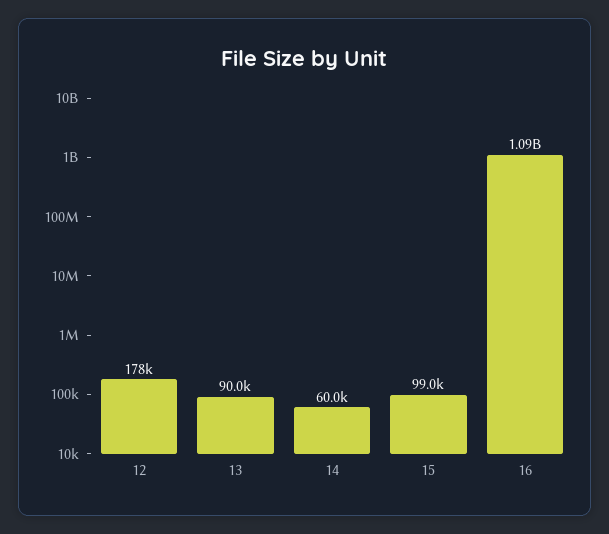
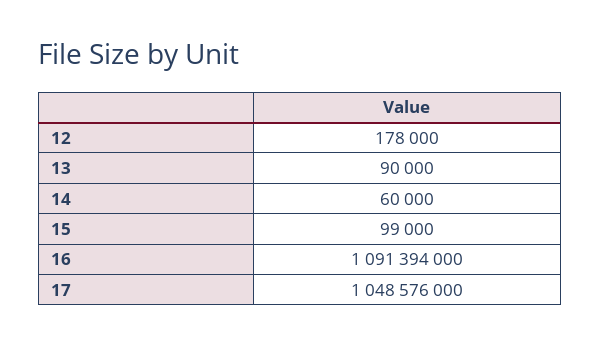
  {
    "12": 178000,
    "13": 90000,
    "14": 60000,
    "15": 99000,
-   "16": 1091394000
+   "16": 1091394000,
+   "17": 1048576000
  }

